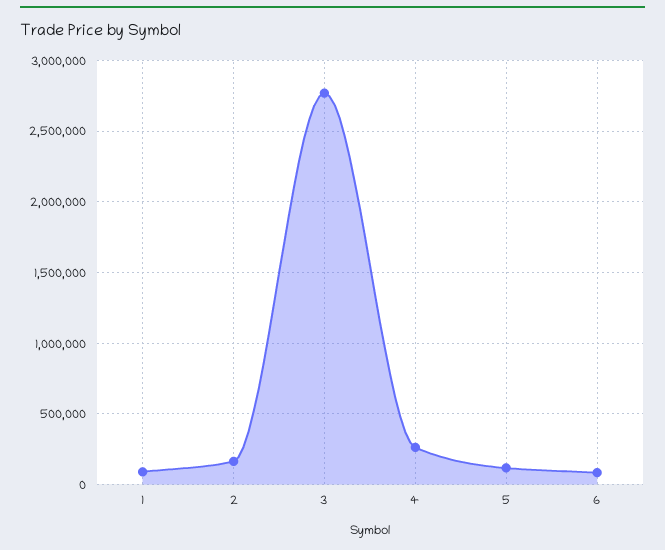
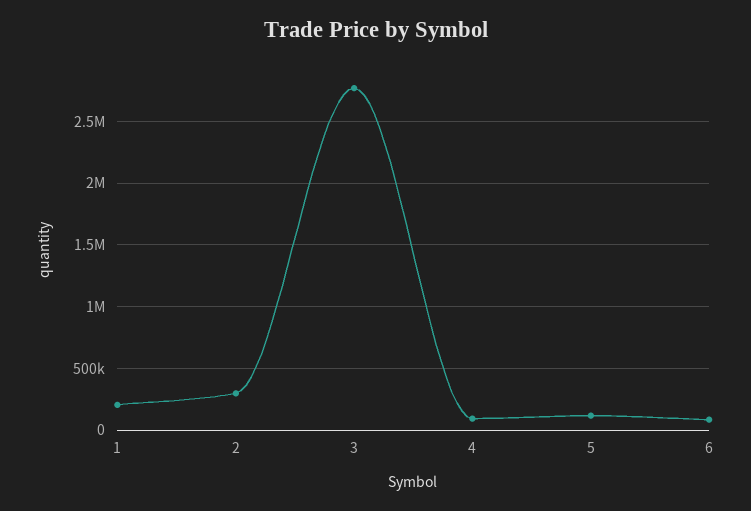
  {
-   "1": 100000,
+   "1": 200000,
-   "2": 150000,
+   "2": 300000,
    "3": 2750000,
-   "4": 250000,
+   "4": 100000,
    "5": 100000,
    "6": 100000
  }

